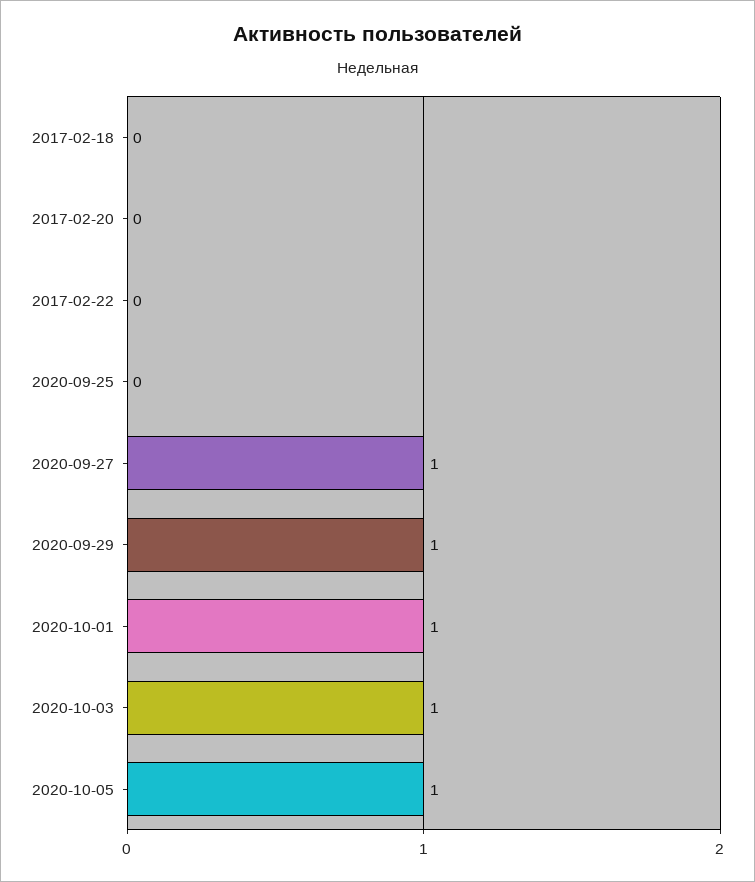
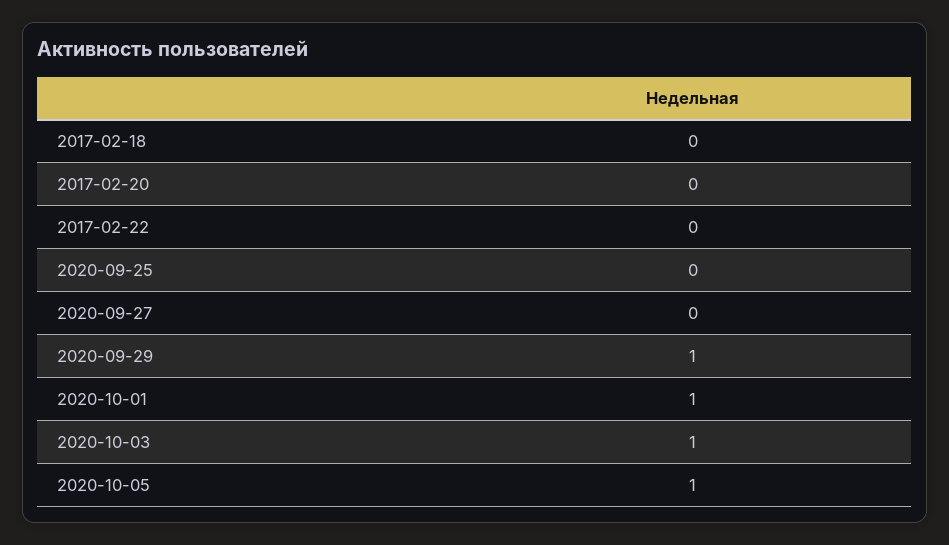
  {
    "2017-02-18": 0,
    "2017-02-20": 0,
    "2017-02-22": 0,
    "2020-09-25": 0,
-   "2020-09-27": 1,
+   "2020-09-27": 0,
    "2020-09-29": 1,
    "2020-10-01": 1,
    "2020-10-03": 1,
    "2020-10-05": 1
  }

